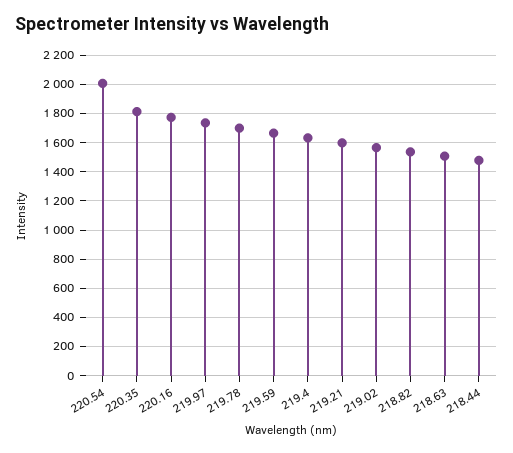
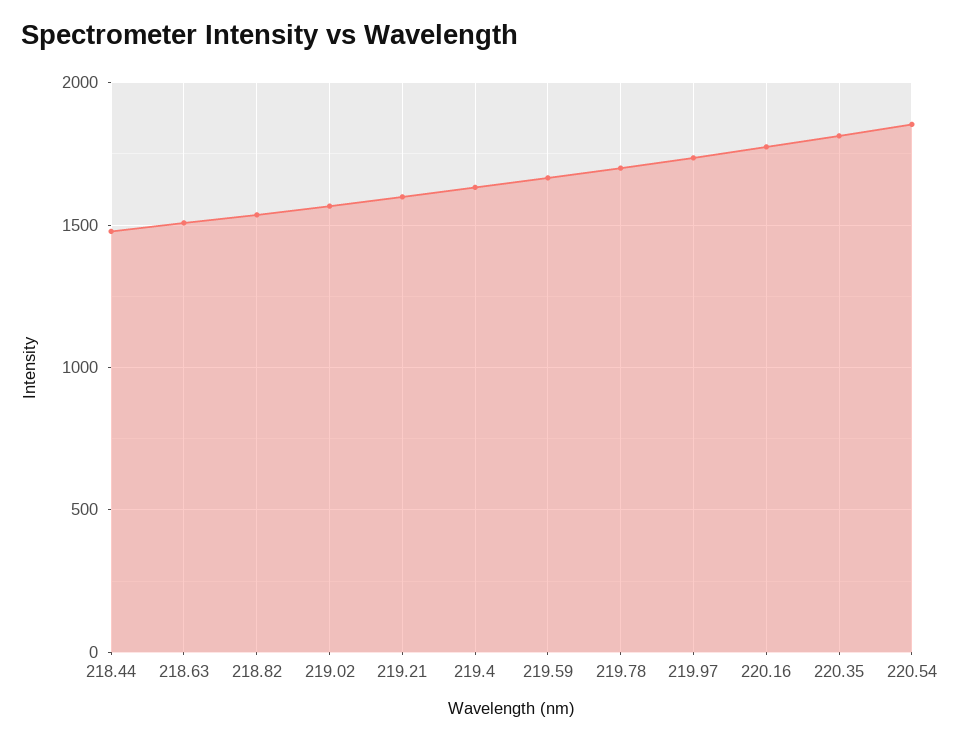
  {
-   "220.54": 2000,
+   "220.54": 1850,
    "220.35": 1800,
    "220.16": 1750,
    "219.97": 1750,
    "219.78": 1700,
    "219.59": 1650,
    "219.4": 1650,
    "219.21": 1600,
    "219.02": 1550,
    "218.82": 1550,
    "218.63": 1500,
    "218.44": 1500
  }

